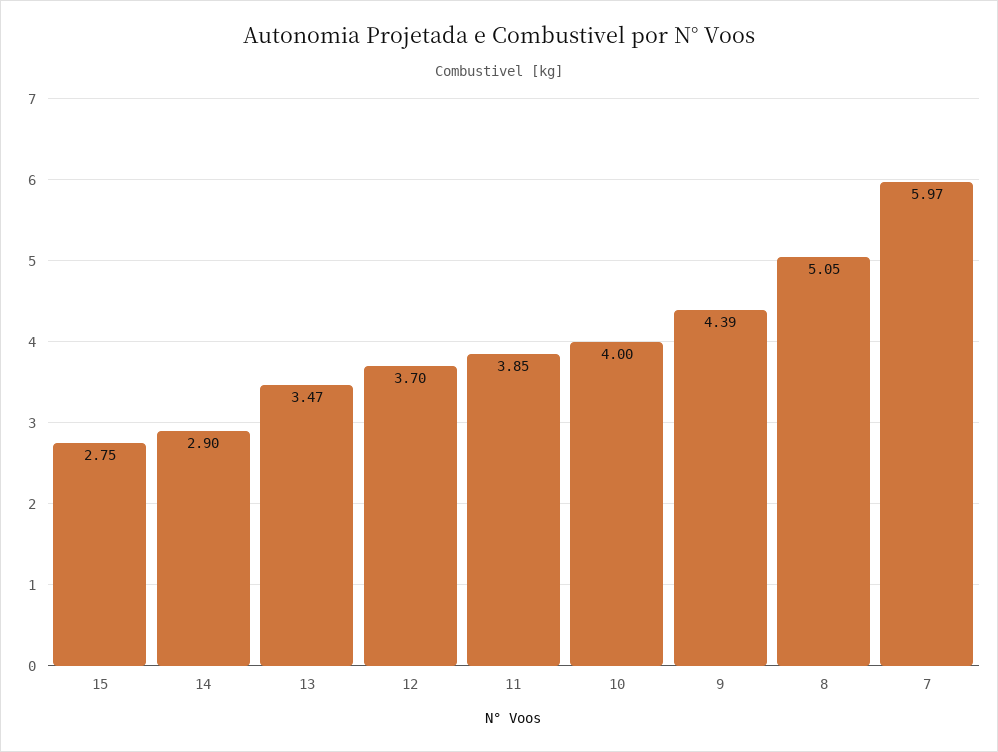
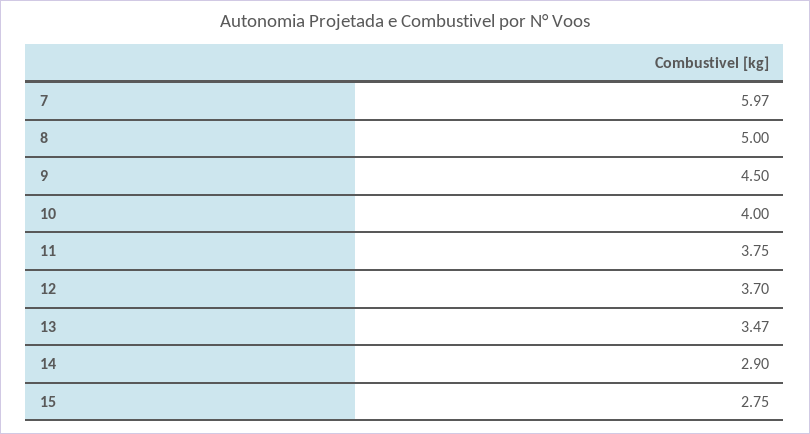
  {
    "15": 2.75,
    "14": 2.9,
    "13": 3.47,
    "12": 3.7,
-   "11": 3.85,
+   "11": 3.75,
    "10": 4,
-   "9": 4.39,
+   "9": 4.5,
-   "8": 5.05,
+   "8": 5,
    "7": 5.97
  }

